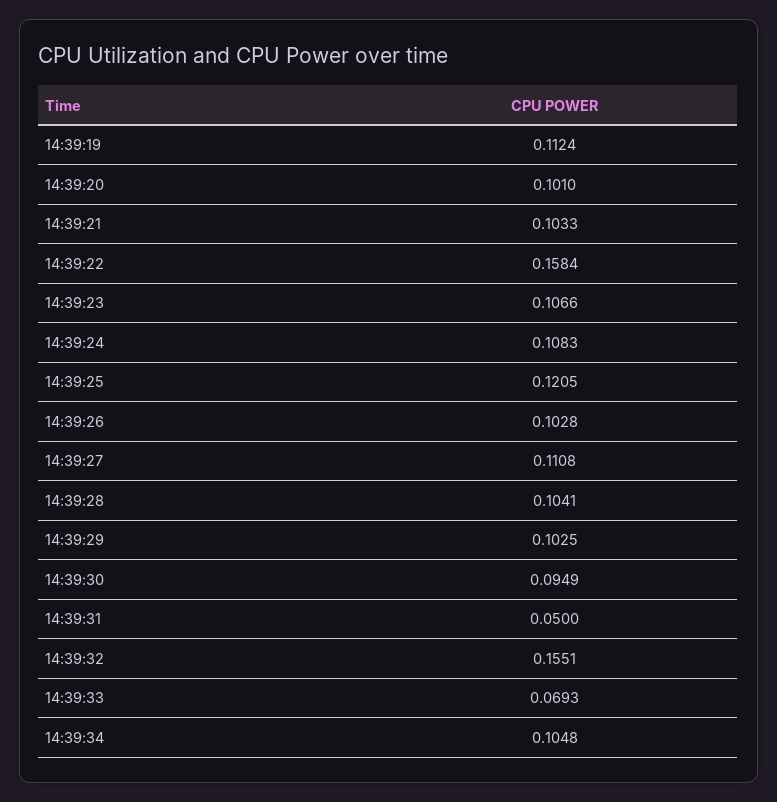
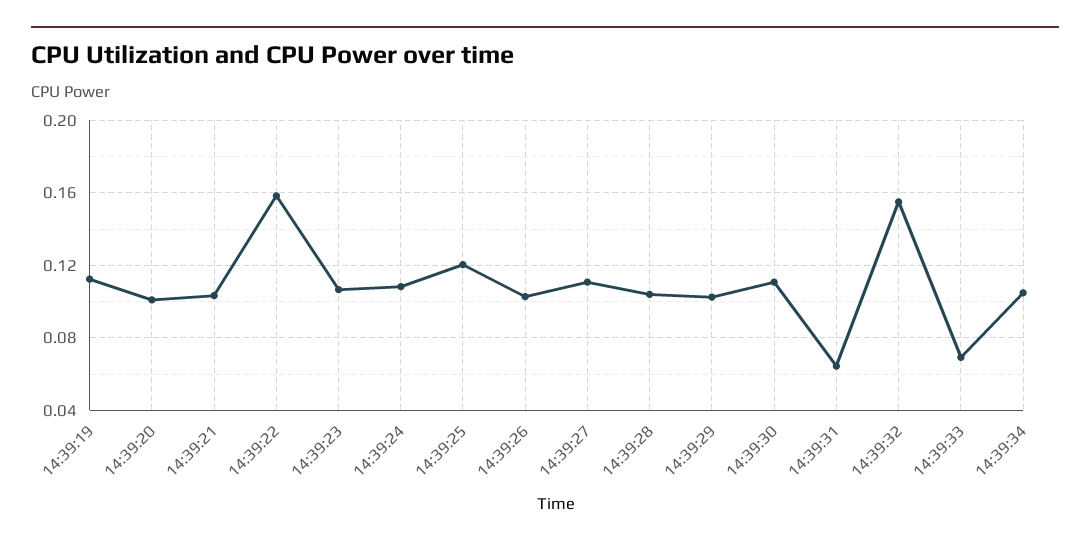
  {
    "14:39:19": 0.1124,
    "14:39:20": 0.101,
    "14:39:21": 0.1033,
    "14:39:22": 0.1584,
    "14:39:23": 0.1066,
    "14:39:24": 0.1083,
    "14:39:25": 0.1205,
    "14:39:26": 0.1028,
    "14:39:27": 0.1108,
    "14:39:28": 0.1041,
    "14:39:29": 0.1025,
-   "14:39:30": 0.0949,
+   "14:39:30": 0.11,
-   "14:39:31": 0.05,
+   "14:39:31": 0.065,
    "14:39:32": 0.1551,
    "14:39:33": 0.0693,
    "14:39:34": 0.1048
  }

